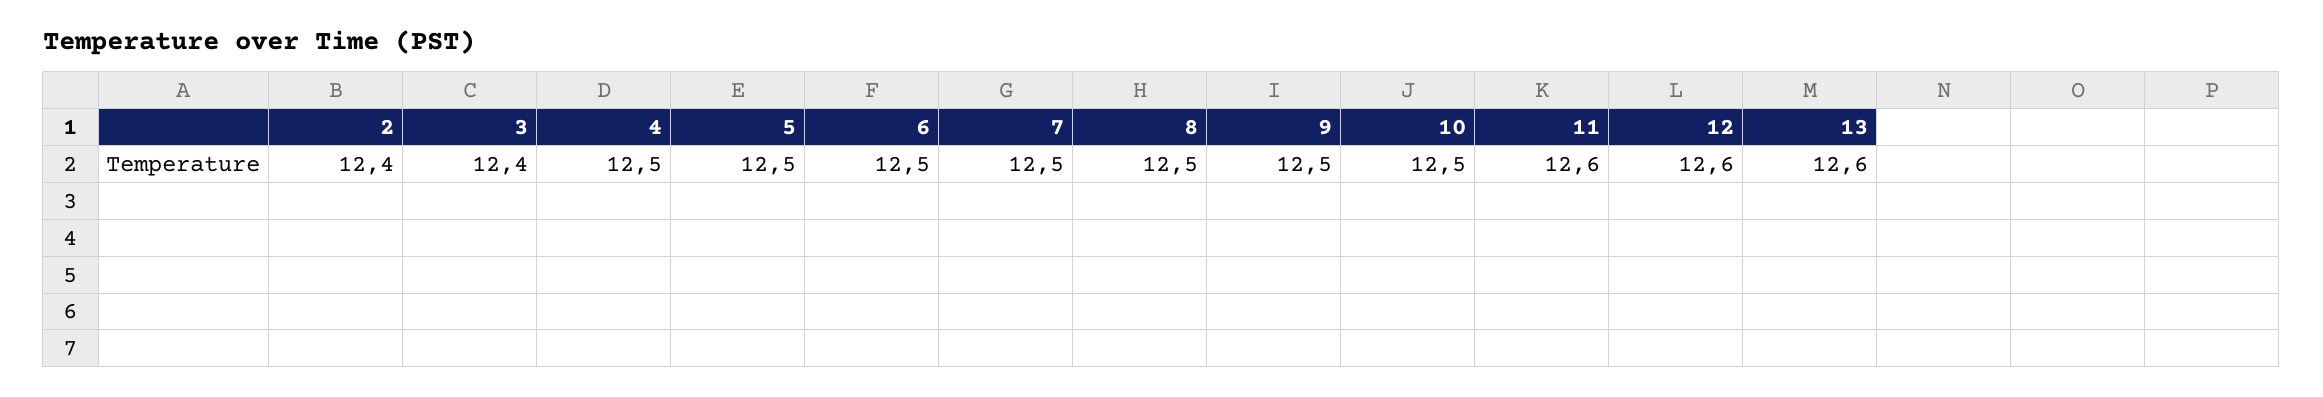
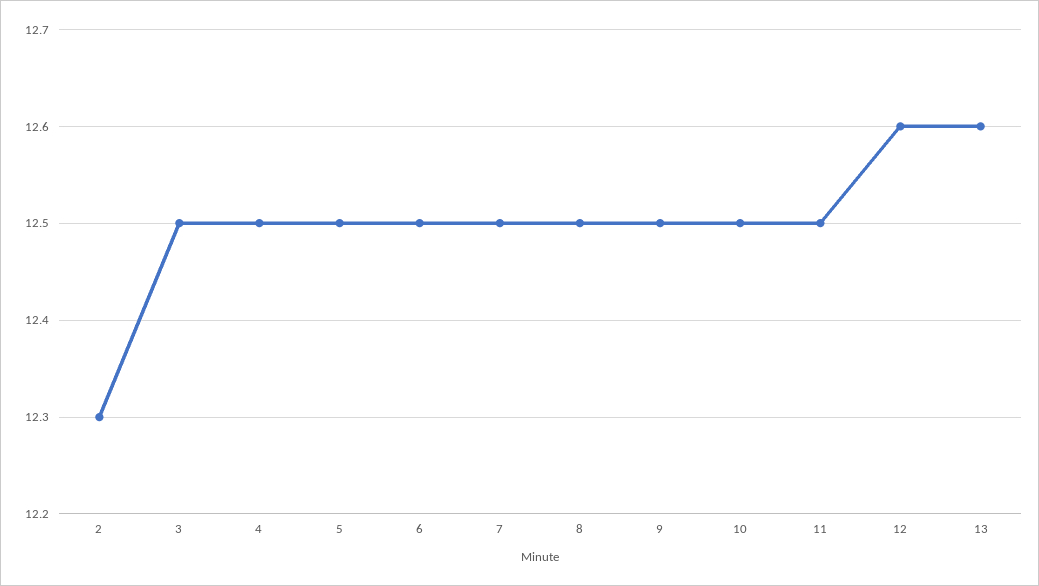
  {
-   "2": 12.4,
+   "2": 12.3,
-   "3": 12.4,
+   "3": 12.5,
    "4": 12.5,
    "5": 12.5,
    "6": 12.5,
    "7": 12.5,
    "8": 12.5,
    "9": 12.5,
    "10": 12.5,
-   "11": 12.6,
+   "11": 12.5,
    "12": 12.6,
    "13": 12.6
  }

